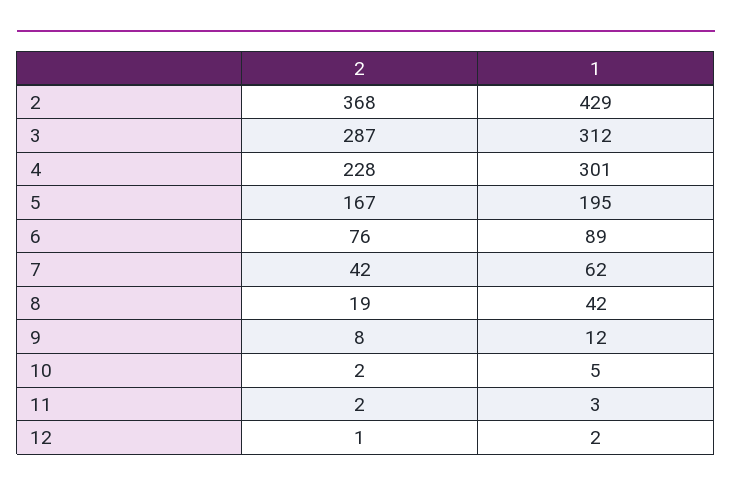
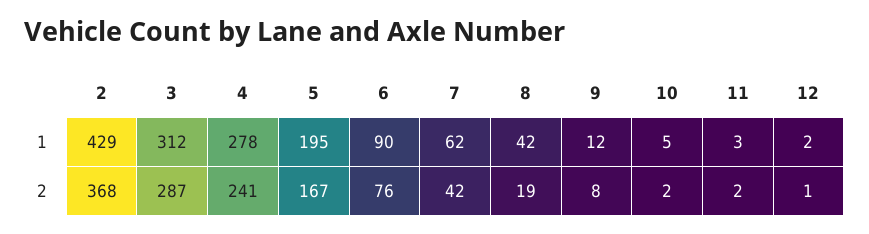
  {
    "2": {
      "2": 368,
      "3": 287,
-     "4": 228,
+     "4": 241,
      "5": 167,
      "6": 76,
      "7": 42,
      "8": 19,
      "9": 8,
      "10": 2,
      "11": 2,
      "12": 1
    },
    "1": {
      "2": 429,
      "3": 312,
-     "4": 301,
+     "4": 278,
      "5": 195,
-     "6": 89,
+     "6": 90,
      "7": 62,
      "8": 42,
      "9": 12,
      "10": 5,
      "11": 3,
      "12": 2
    }
  }

